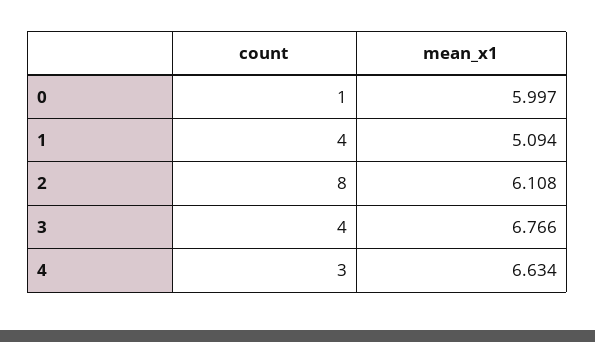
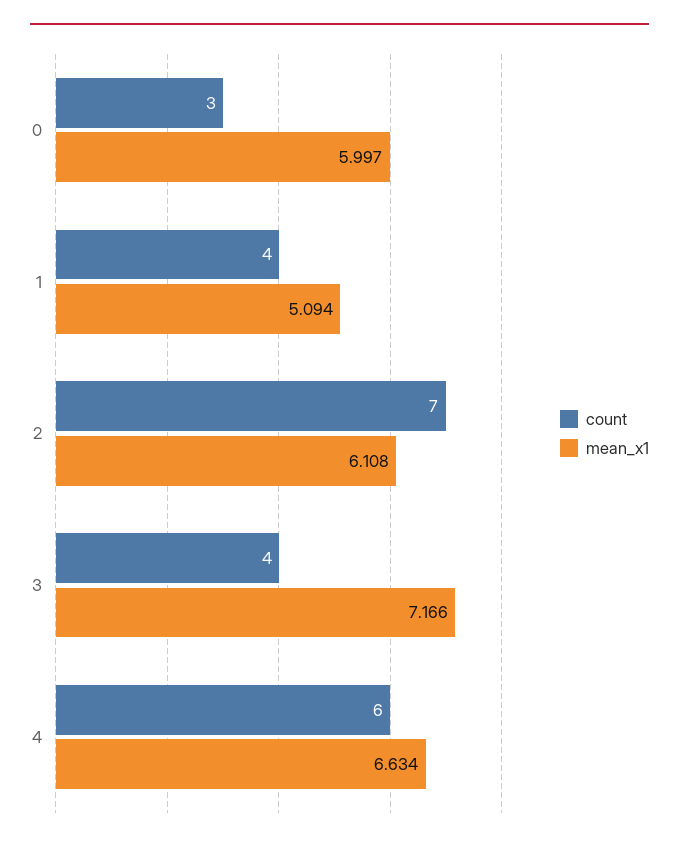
  {
    "count": {
-     "0": 1,
+     "0": 3,
      "1": 4,
-     "2": 8,
+     "2": 7,
      "3": 4,
-     "4": 3
+     "4": 6
    },
    "mean_x1": {
      "0": 5.997,
      "1": 5.094,
      "2": 6.108,
-     "3": 6.766,
+     "3": 7.166,
      "4": 6.634
    }
  }

